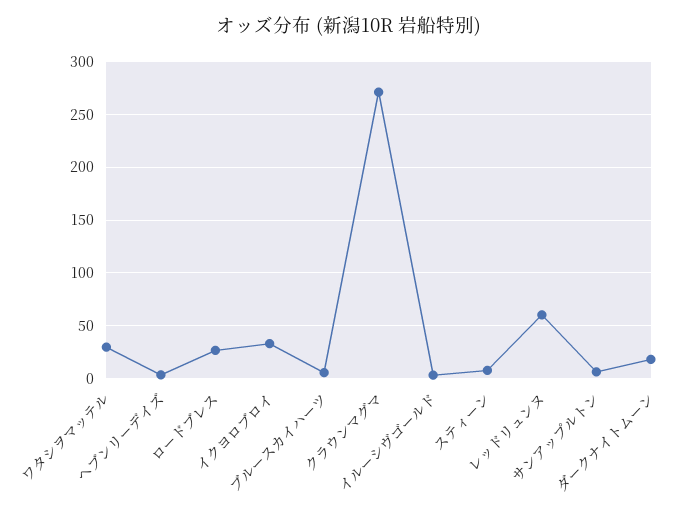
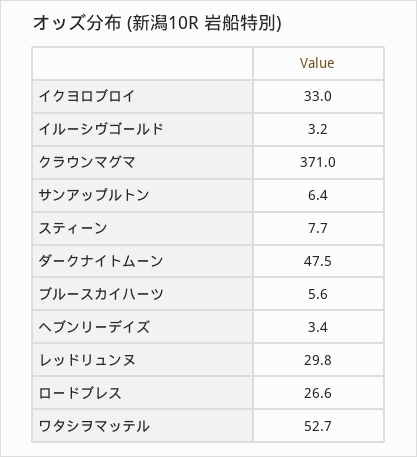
  {
-   "ワタシヲマッテル": 30,
+   "ワタシヲマッテル": 52.7,
    "ヘブンリーデイズ": 3.4,
    "ロードブレス": 26.6,
    "イクヨロブロイ": 33,
    "ブルースカイハーツ": 5.6,
-   "クラウンマグマ": 270,
+   "クラウンマグマ": 371,
    "イルーシヴゴールド": 3.2,
    "スティーン": 7.7,
-   "レッドリュンヌ": 60,
+   "レッドリュンヌ": 29.8,
    "サンアップルトン": 6.4,
-   "ダークナイトムーン": 20
+   "ダークナイトムーン": 47.5
  }

